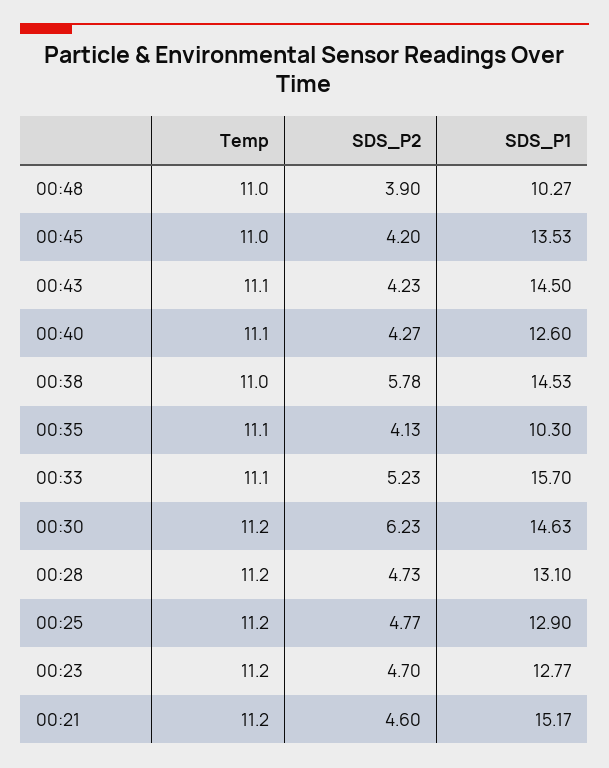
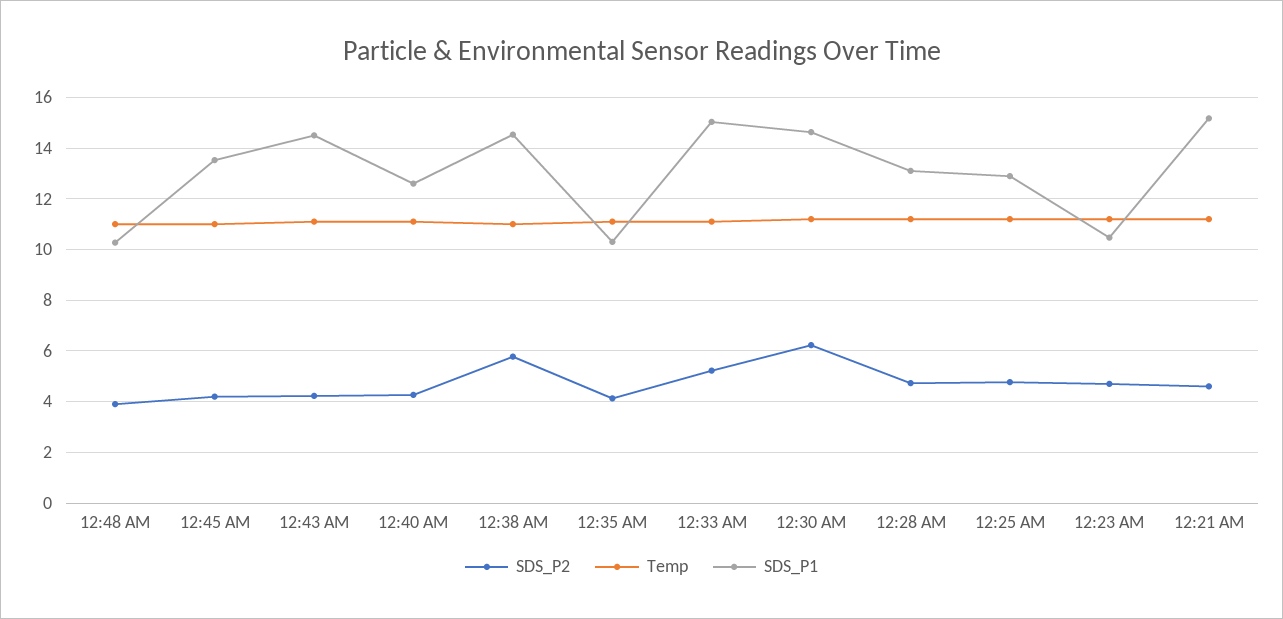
  {
    "Temp": {
      "00:48": 11,
      "00:45": 11,
      "00:43": 11.1,
      "00:40": 11.1,
      "00:38": 11,
      "00:35": 11.1,
      "00:33": 11.1,
      "00:30": 11.2,
      "00:28": 11.2,
      "00:25": 11.2,
      "00:23": 11.2,
      "00:21": 11.2
    },
    "SDS_P2": {
      "00:48": 3.9,
      "00:45": 4.2,
      "00:43": 4.23,
      "00:40": 4.27,
      "00:38": 5.78,
      "00:35": 4.13,
      "00:33": 5.23,
      "00:30": 6.23,
      "00:28": 4.73,
      "00:25": 4.77,
      "00:23": 4.7,
      "00:21": 4.6
    },
    "SDS_P1": {
      "00:48": 10.27,
      "00:45": 13.53,
      "00:43": 14.5,
      "00:40": 12.6,
      "00:38": 14.53,
      "00:35": 10.3,
-     "00:33": 15.7,
+     "00:33": 15,
      "00:30": 14.63,
      "00:28": 13.1,
      "00:25": 12.9,
-     "00:23": 12.77,
+     "00:23": 10.5,
      "00:21": 15.17
    }
  }

